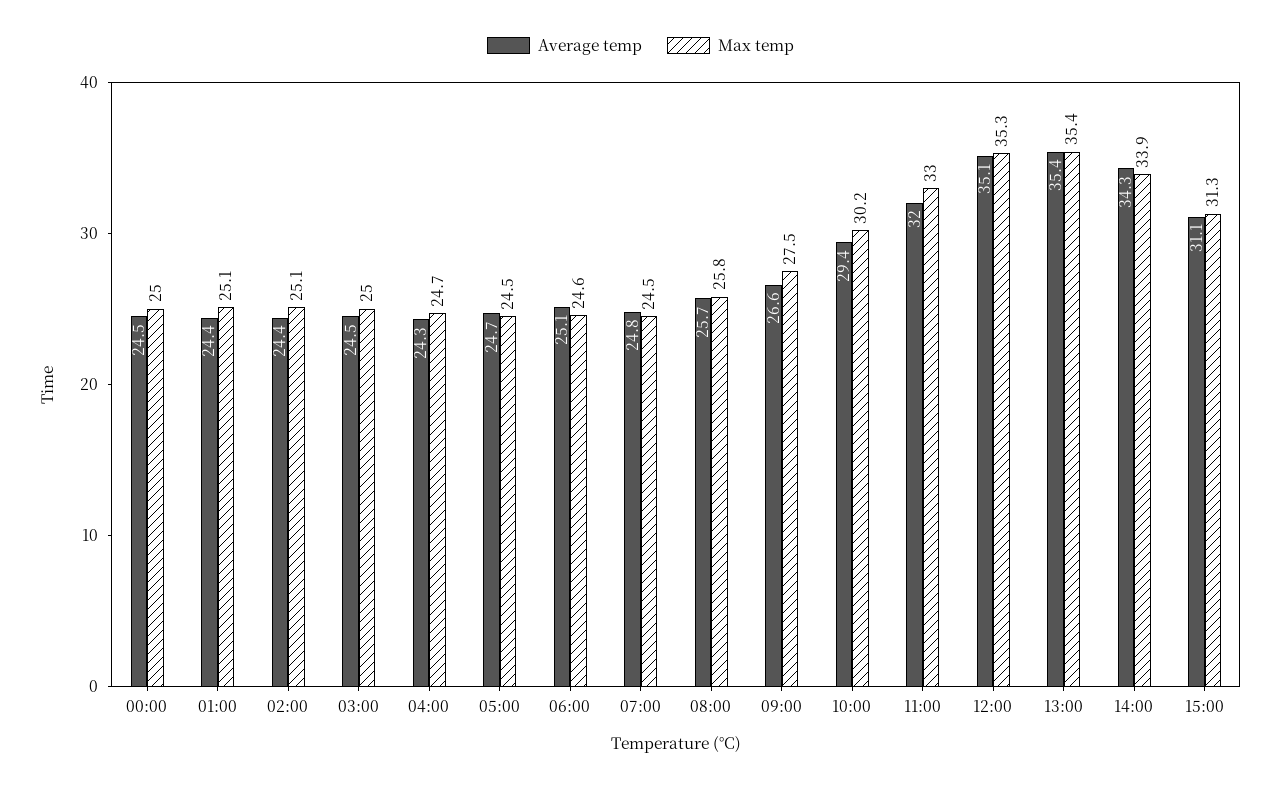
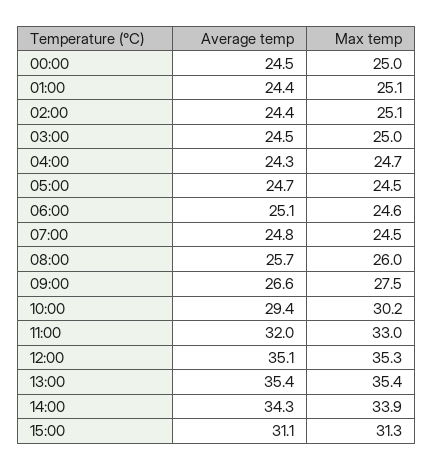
  {
    "Average temp": {
      "00:00": 24.5,
      "01:00": 24.4,
      "02:00": 24.4,
      "03:00": 24.5,
      "04:00": 24.3,
      "05:00": 24.7,
      "06:00": 25.1,
      "07:00": 24.8,
      "08:00": 25.7,
      "09:00": 26.6,
      "10:00": 29.4,
      "11:00": 32,
      "12:00": 35.1,
      "13:00": 35.4,
      "14:00": 34.3,
      "15:00": 31.1
    },
    "Max temp": {
      "00:00": 25,
      "01:00": 25.1,
      "02:00": 25.1,
      "03:00": 25,
      "04:00": 24.7,
      "05:00": 24.5,
      "06:00": 24.6,
      "07:00": 24.5,
-     "08:00": 25.8,
+     "08:00": 26,
      "09:00": 27.5,
      "10:00": 30.2,
      "11:00": 33,
      "12:00": 35.3,
      "13:00": 35.4,
      "14:00": 33.9,
      "15:00": 31.3
    }
  }

